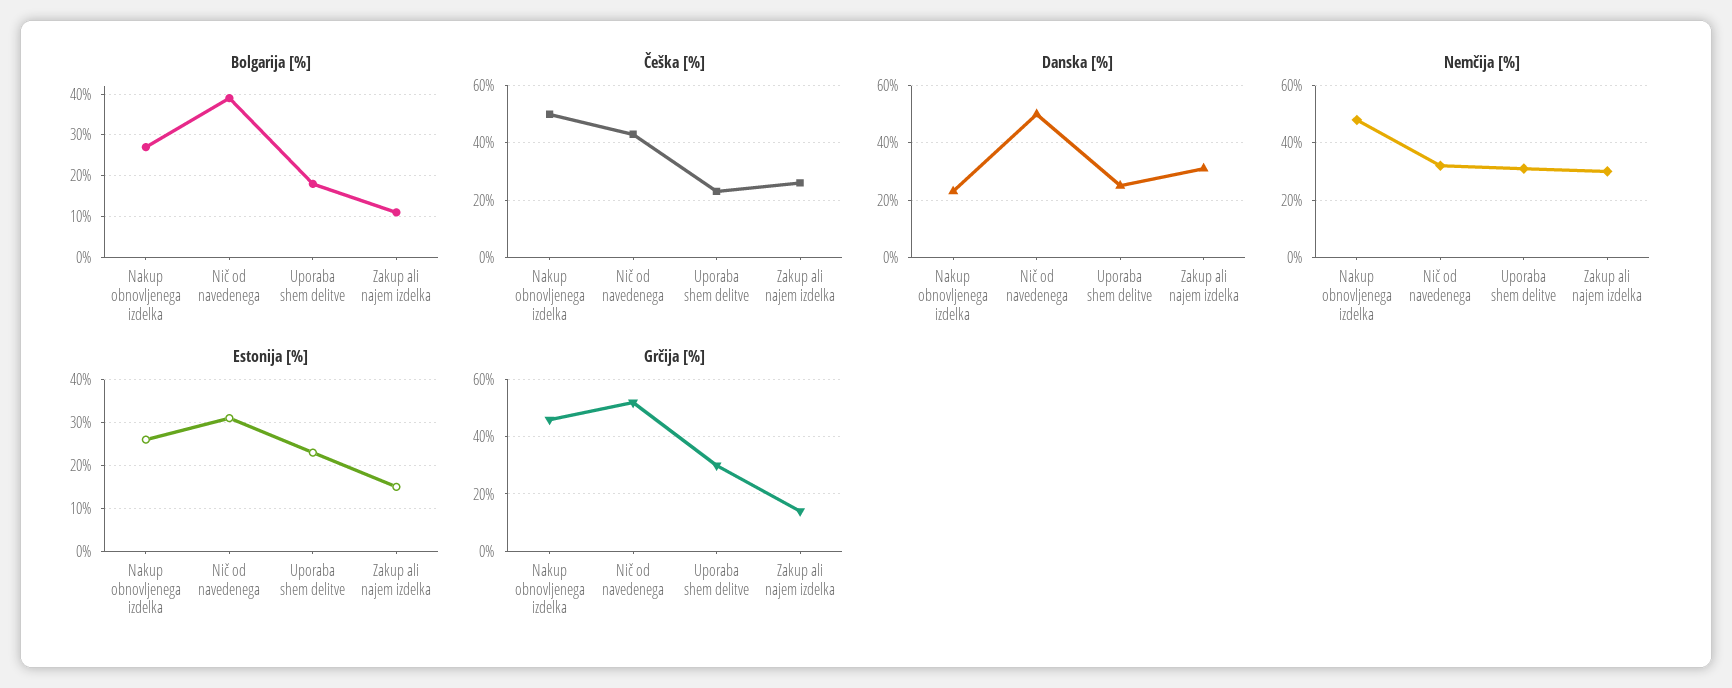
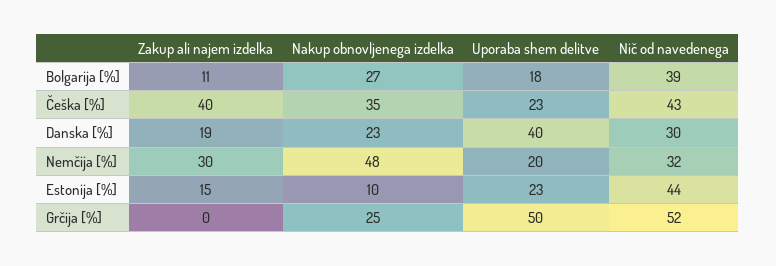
  {
    "Bolgarija [%]": {
      "Nakup obnovljenega izdelka": 27,
      "Nič od navedenega": 39,
      "Uporaba shem delitve": 18,
      "Zakup ali najem izdelka": 11
    },
    "Češka [%]": {
-     "Nakup obnovljenega izdelka": 50,
+     "Nakup obnovljenega izdelka": 35,
      "Nič od navedenega": 43,
      "Uporaba shem delitve": 23,
-     "Zakup ali najem izdelka": 25
+     "Zakup ali najem izdelka": 40
    },
    "Danska [%]": {
      "Nakup obnovljenega izdelka": 23,
-     "Nič od navedenega": 50,
+     "Nič od navedenega": 30,
-     "Uporaba shem delitve": 25,
+     "Uporaba shem delitve": 40,
-     "Zakup ali najem izdelka": 30
+     "Zakup ali najem izdelka": 19
    },
    "Nemčija [%]": {
      "Nakup obnovljenega izdelka": 48,
      "Nič od navedenega": 32,
-     "Uporaba shem delitve": 30,
+     "Uporaba shem delitve": 20,
      "Zakup ali najem izdelka": 30
    },
    "Estonija [%]": {
-     "Nakup obnovljenega izdelka": 25,
+     "Nakup obnovljenega izdelka": 10,
-     "Nič od navedenega": 30,
+     "Nič od navedenega": 44,
      "Uporaba shem delitve": 23,
      "Zakup ali najem izdelka": 15
    },
    "Grčija [%]": {
-     "Nakup obnovljenega izdelka": 45,
+     "Nakup obnovljenega izdelka": 25,
      "Nič od navedenega": 52,
-     "Uporaba shem delitve": 30,
+     "Uporaba shem delitve": 50,
-     "Zakup ali najem izdelka": 15
+     "Zakup ali najem izdelka": 0
    }
  }

